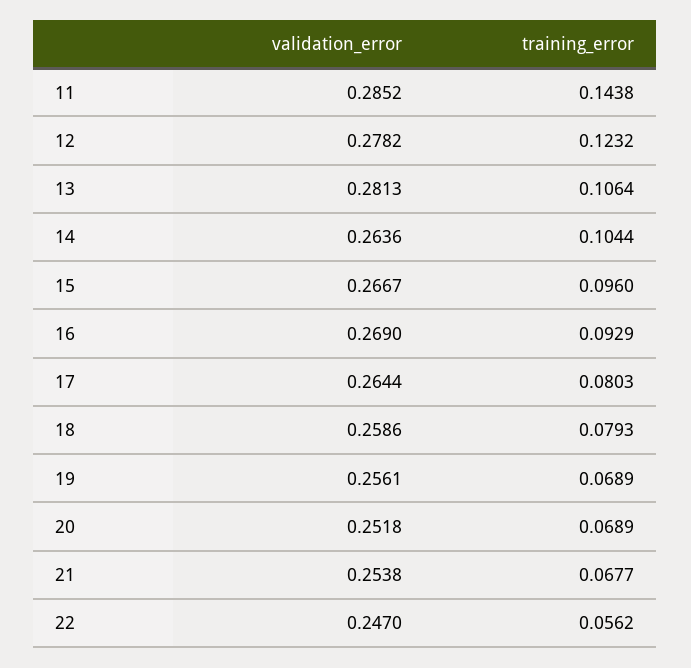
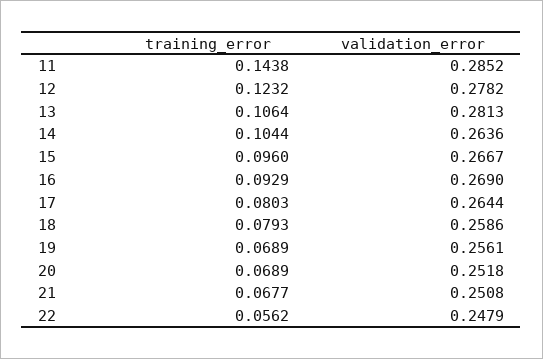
  {
    "validation_error": {
      "11": 0.2852,
      "12": 0.2782,
      "13": 0.2813,
      "14": 0.2636,
      "15": 0.2667,
      "16": 0.269,
      "17": 0.2644,
      "18": 0.2586,
      "19": 0.2561,
      "20": 0.2518,
-     "21": 0.2538,
+     "21": 0.2508,
-     "22": 0.247
+     "22": 0.2479
    },
    "training_error": {
      "11": 0.1438,
      "12": 0.1232,
      "13": 0.1064,
      "14": 0.1044,
      "15": 0.096,
      "16": 0.0929,
      "17": 0.0803,
      "18": 0.0793,
      "19": 0.0689,
      "20": 0.0689,
      "21": 0.0677,
      "22": 0.0562
    }
  }

